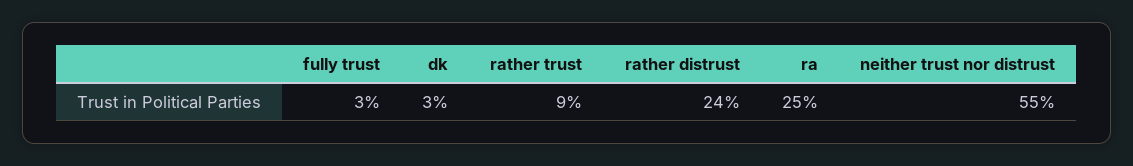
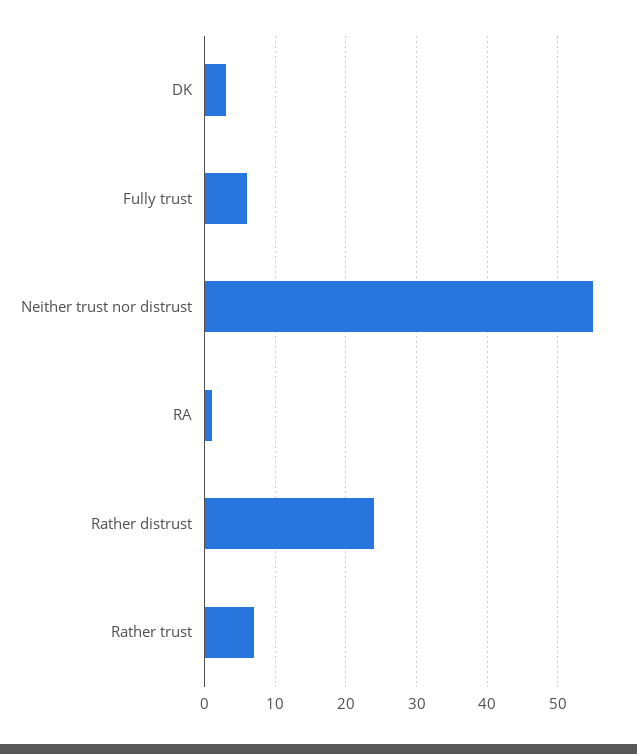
  {
-   "fully trust": 3,
+   "fully trust": 6,
    "dk": 3,
-   "rather trust": 9,
+   "rather trust": 7,
    "rather distrust": 24,
-   "ra": 25,
+   "ra": 1,
    "neither trust nor distrust": 55
  }

